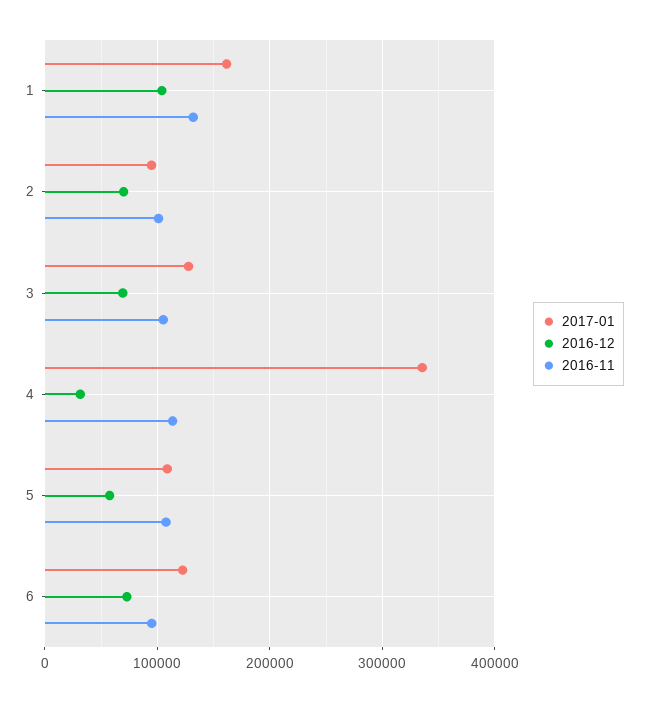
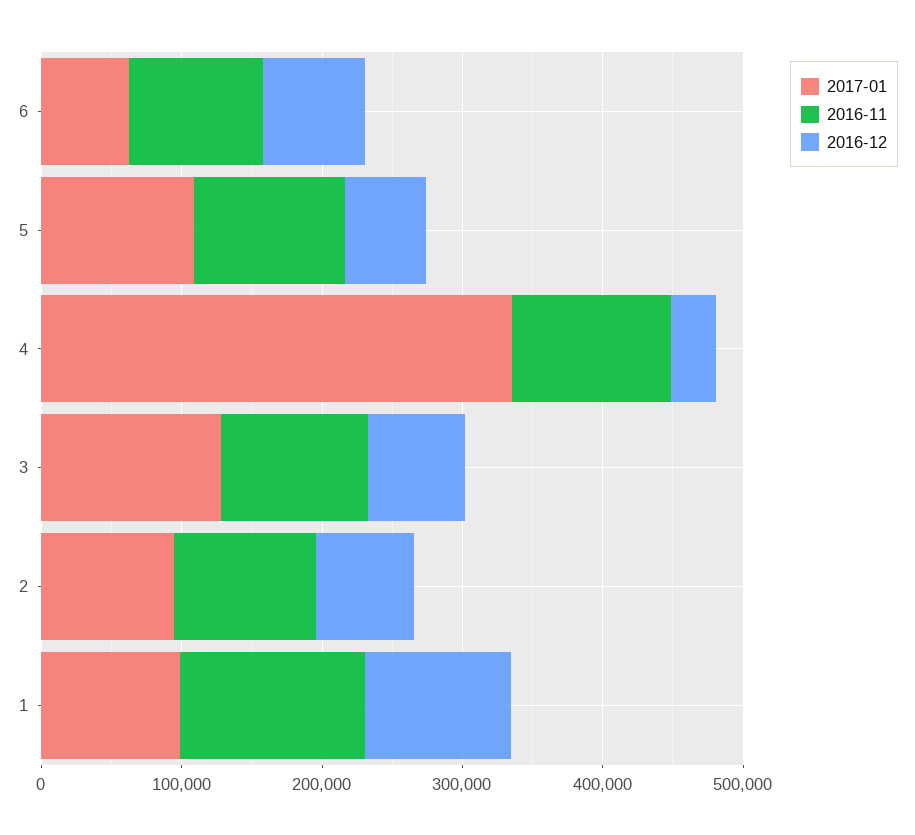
  {
    "2017-01": {
-     "1": 160000,
+     "1": 100000,
      "2": 90000,
      "3": 130000,
      "4": 340000,
      "5": 110000,
-     "6": 120000
+     "6": 60000
    },
    "2016-12": {
      "1": 100000,
      "2": 70000,
      "3": 70000,
      "4": 30000,
      "5": 60000,
      "6": 70000
    },
    "2016-11": {
      "1": 130000,
      "2": 100000,
      "3": 110000,
      "4": 110000,
      "5": 110000,
      "6": 100000
    }
  }

